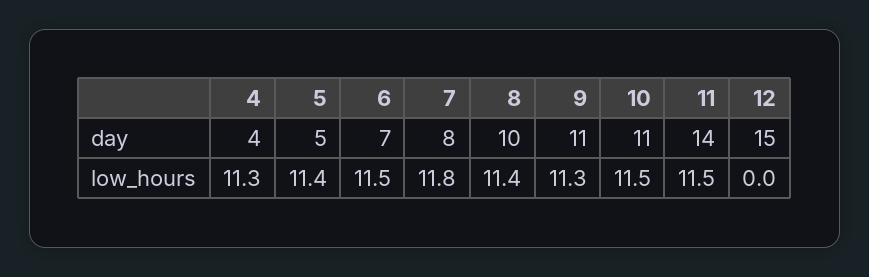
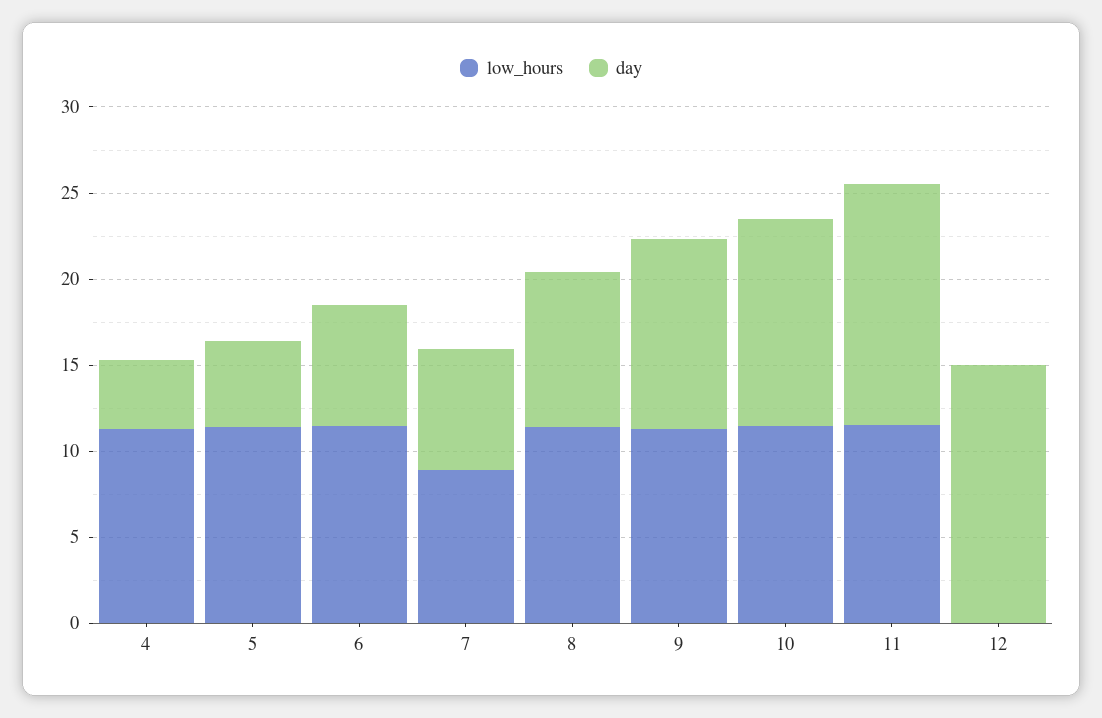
  {
    "day": {
      "4": 4,
      "5": 5,
      "6": 7,
-     "7": 8,
+     "7": 7,
-     "8": 10,
+     "8": 9,
      "9": 11,
-     "10": 11,
+     "10": 12,
      "11": 14,
      "12": 15
    },
    "low_hours": {
      "4": 11.3,
      "5": 11.4,
      "6": 11.5,
-     "7": 11.8,
+     "7": 9,
      "8": 11.4,
      "9": 11.3,
      "10": 11.5,
      "11": 11.5,
      "12": 0
    }
  }

